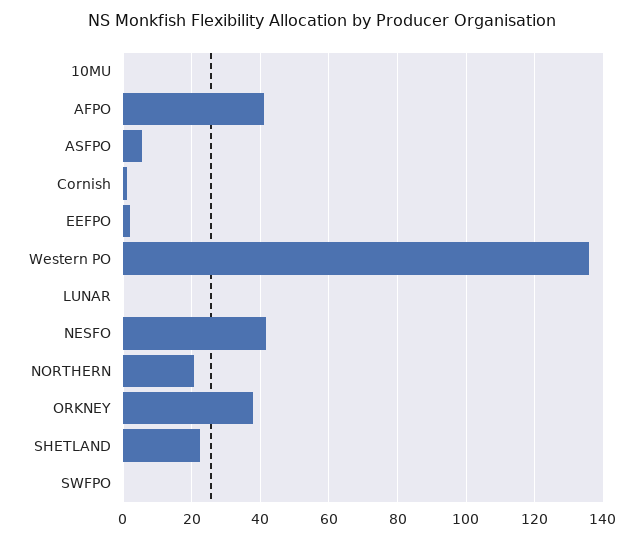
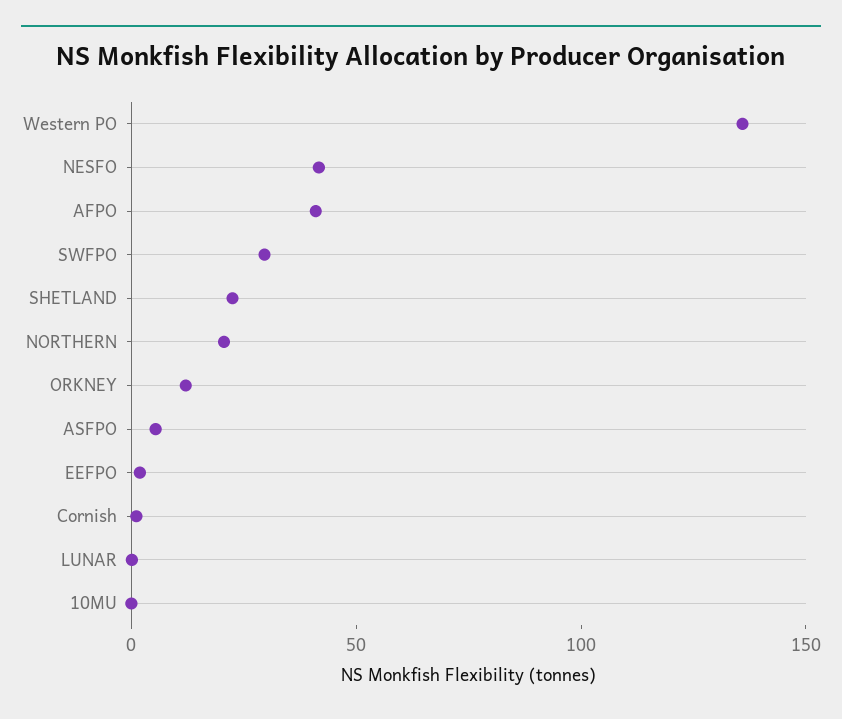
  {
    "10MU": 0,
    "AFPO": 42,
    "ASFPO": 6,
    "Cornish": 2,
    "EEFPO": 2,
    "Western PO": 136,
    "LUNAR": 0,
    "NESFO": 42,
    "NORTHERN": 20,
-   "ORKNEY": 38,
+   "ORKNEY": 10,
    "SHETLAND": 22,
-   "SWFPO": 0
+   "SWFPO": 30
  }

